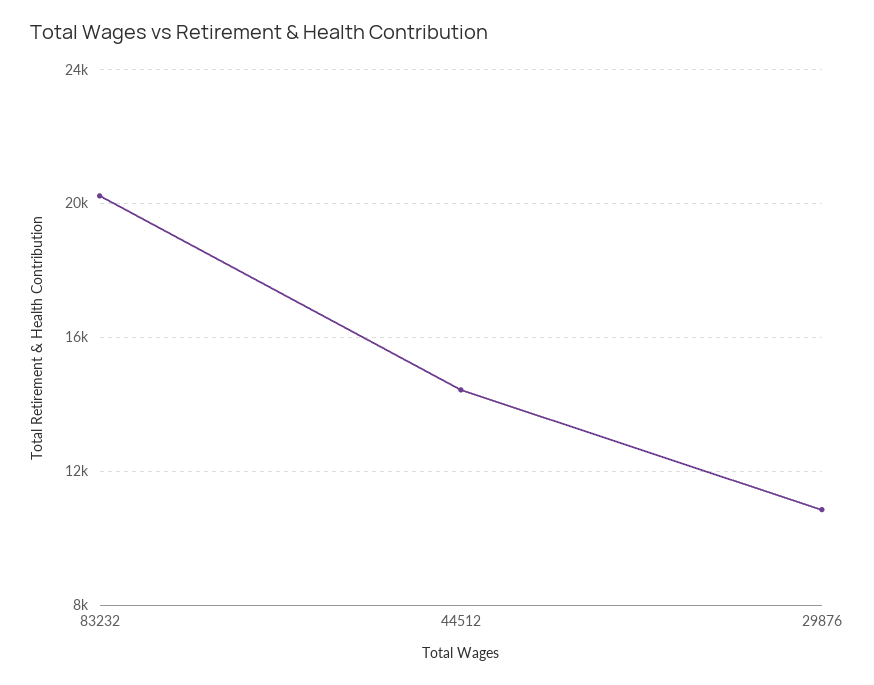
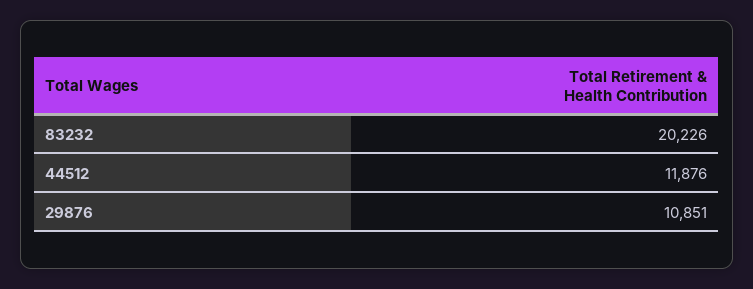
  {
    "83232": 20226,
-   "44512": 14500,
+   "44512": 11876,
    "29876": 10851
  }

